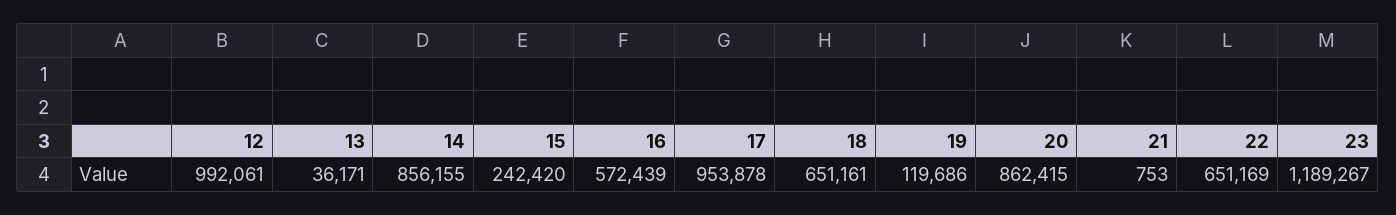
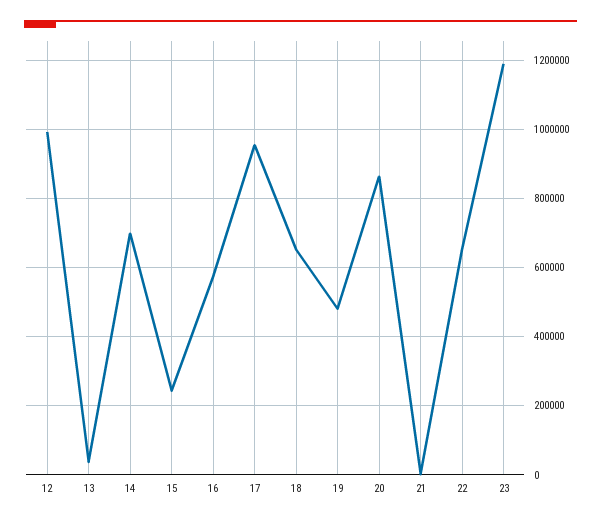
  {
    "12": 992061,
    "13": 36171,
-   "14": 856155,
+   "14": 700000,
    "15": 242420,
    "16": 572439,
    "17": 953878,
    "18": 651161,
-   "19": 119686,
+   "19": 480000,
    "20": 862415,
    "21": 753,
    "22": 651169,
    "23": 1189267
  }

